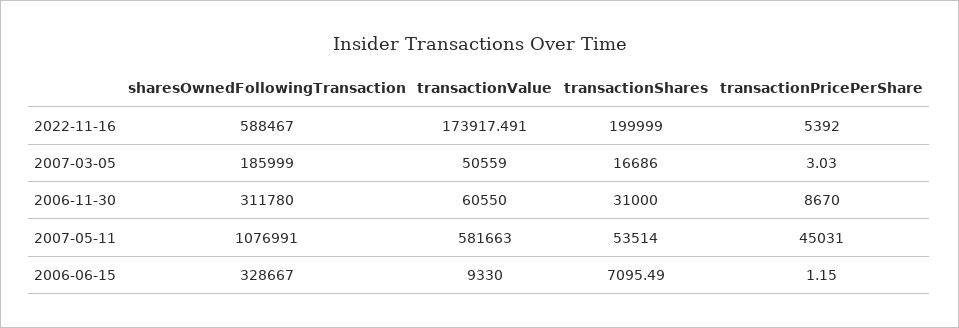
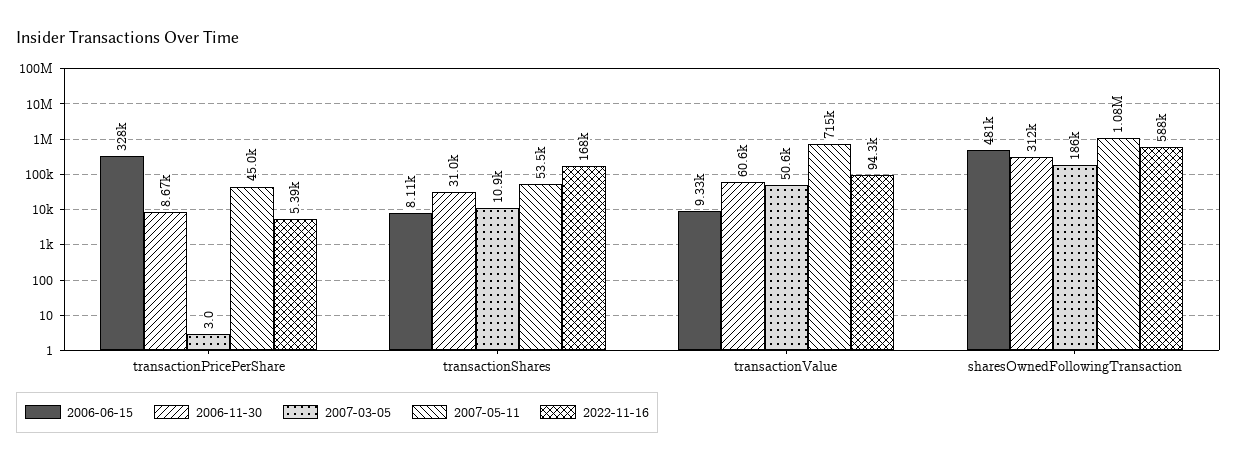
  {
    "2022-11-16": {
      "sharesOwnedFollowingTransaction": 588467,
-     "transactionValue": 173917.491,
+     "transactionValue": 94300,
-     "transactionShares": 199999,
+     "transactionShares": 168000,
      "transactionPricePerShare": 5392
    },
    "2007-03-05": {
      "sharesOwnedFollowingTransaction": 185999,
      "transactionValue": 50559,
-     "transactionShares": 16686,
+     "transactionShares": 10900,
      "transactionPricePerShare": 3.03
    },
    "2006-11-30": {
      "sharesOwnedFollowingTransaction": 311780,
      "transactionValue": 60550,
      "transactionShares": 31000,
      "transactionPricePerShare": 8670
    },
    "2007-05-11": {
      "sharesOwnedFollowingTransaction": 1076991,
-     "transactionValue": 581663,
+     "transactionValue": 715000,
      "transactionShares": 53514,
      "transactionPricePerShare": 45031
    },
    "2006-06-15": {
-     "sharesOwnedFollowingTransaction": 328667,
+     "sharesOwnedFollowingTransaction": 481000,
      "transactionValue": 9330,
-     "transactionShares": 7095.49,
+     "transactionShares": 8110,
-     "transactionPricePerShare": 1.15
+     "transactionPricePerShare": 328000
    }
  }

